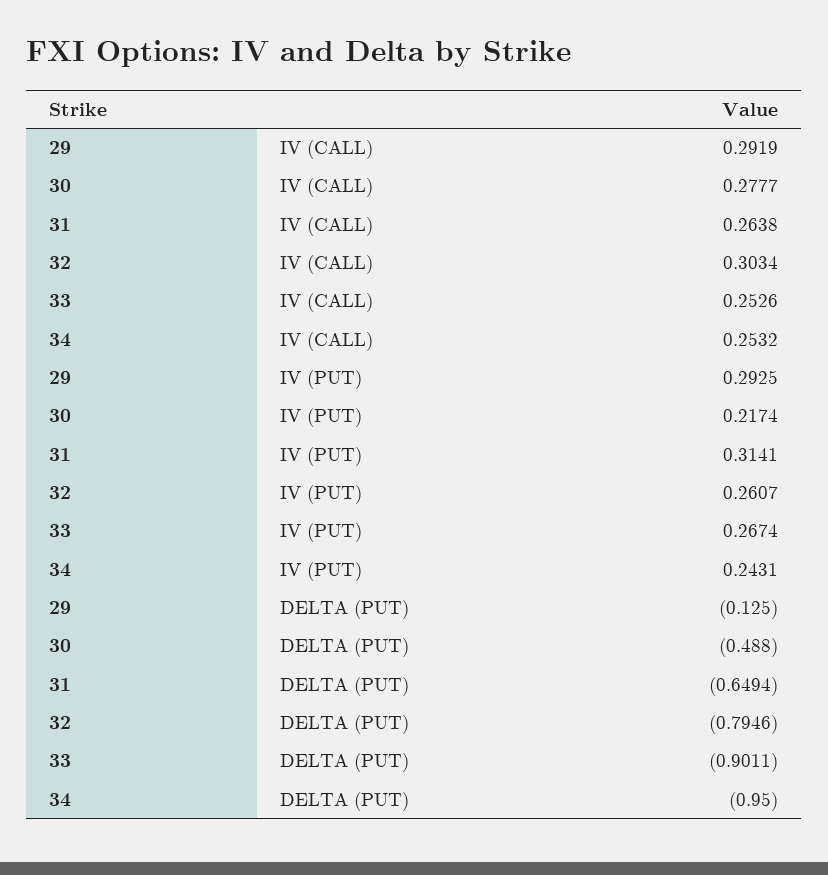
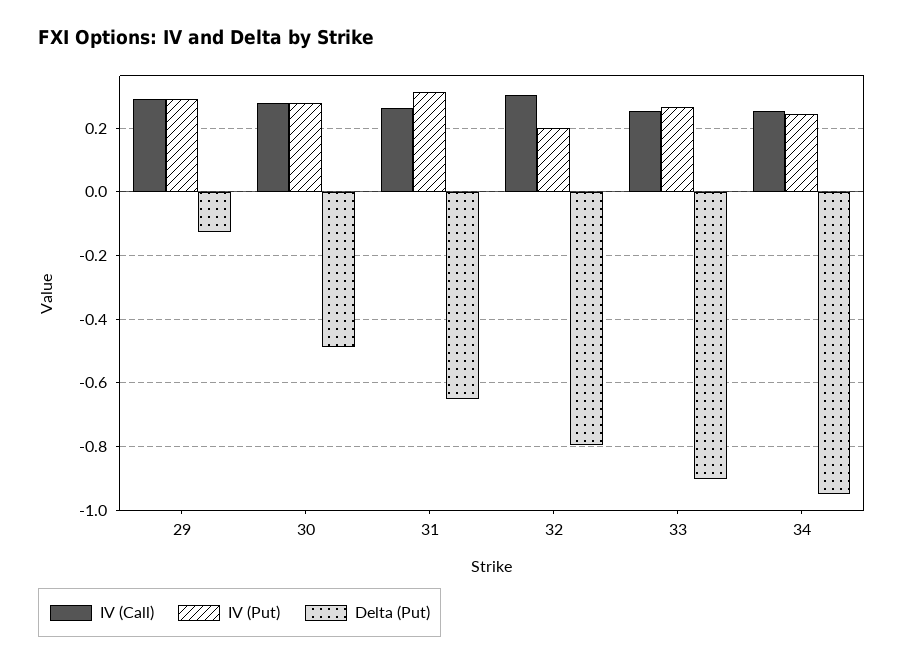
  {
    "IV (CALL)": {
      "29": 0.2919,
      "30": 0.2777,
      "31": 0.2638,
      "32": 0.3034,
      "33": 0.2526,
      "34": 0.2532
    },
    "IV (PUT)": {
      "29": 0.2925,
-     "30": 0.2174,
+     "30": 0.28,
      "31": 0.3141,
-     "32": 0.2607,
+     "32": 0.2,
      "33": 0.2674,
      "34": 0.2431
    },
    "DELTA (PUT)": {
      "29": -0.125,
      "30": -0.488,
      "31": -0.6494,
      "32": -0.7946,
      "33": -0.9011,
      "34": -0.95
    }
  }

